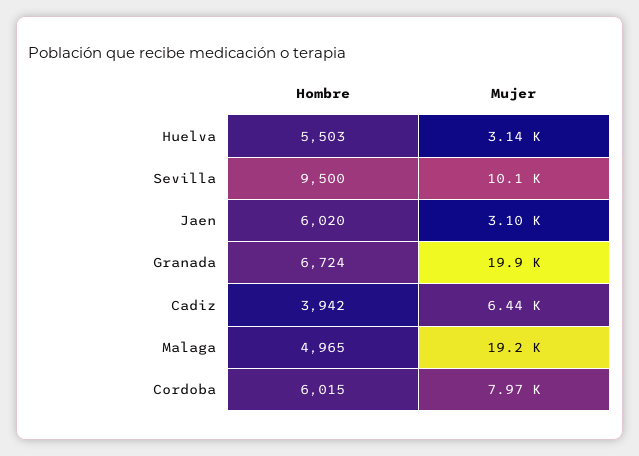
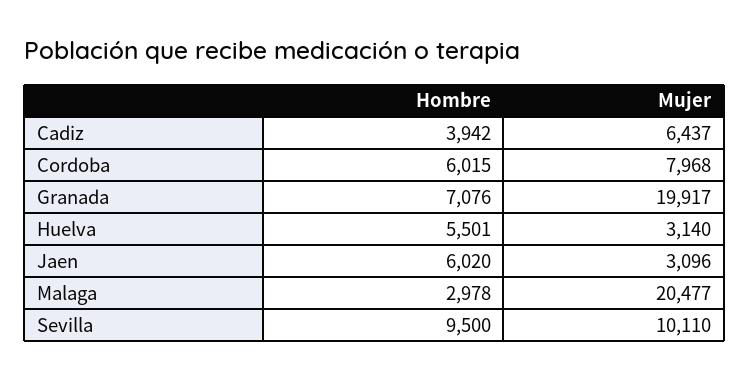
  {
    "Hombre": {
-     "Huelva": 5503,
+     "Huelva": 5501,
      "Sevilla": 9500,
      "Jaen": 6020,
-     "Granada": 6724,
+     "Granada": 7076,
      "Cadiz": 3942,
-     "Malaga": 4965,
+     "Malaga": 2978,
      "Cordoba": 6015
    },
    "Mujer": {
      "Huelva": 3140,
      "Sevilla": 10110,
      "Jaen": 3096,
      "Granada": 19917,
      "Cadiz": 6437,
-     "Malaga": 19200,
+     "Malaga": 20477,
      "Cordoba": 7968
    }
  }

